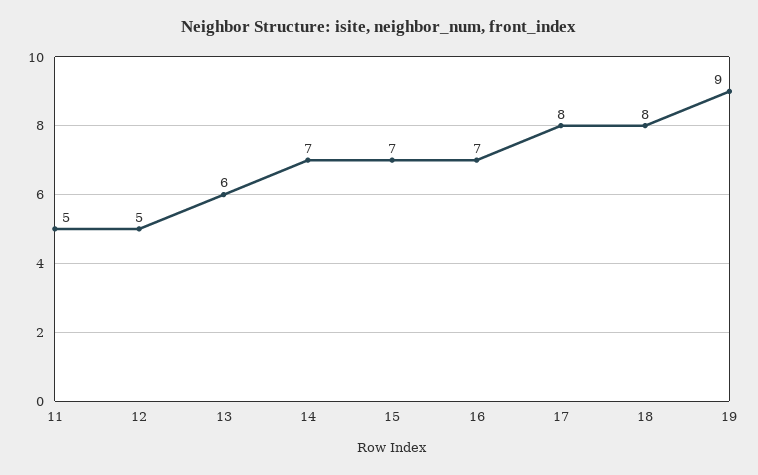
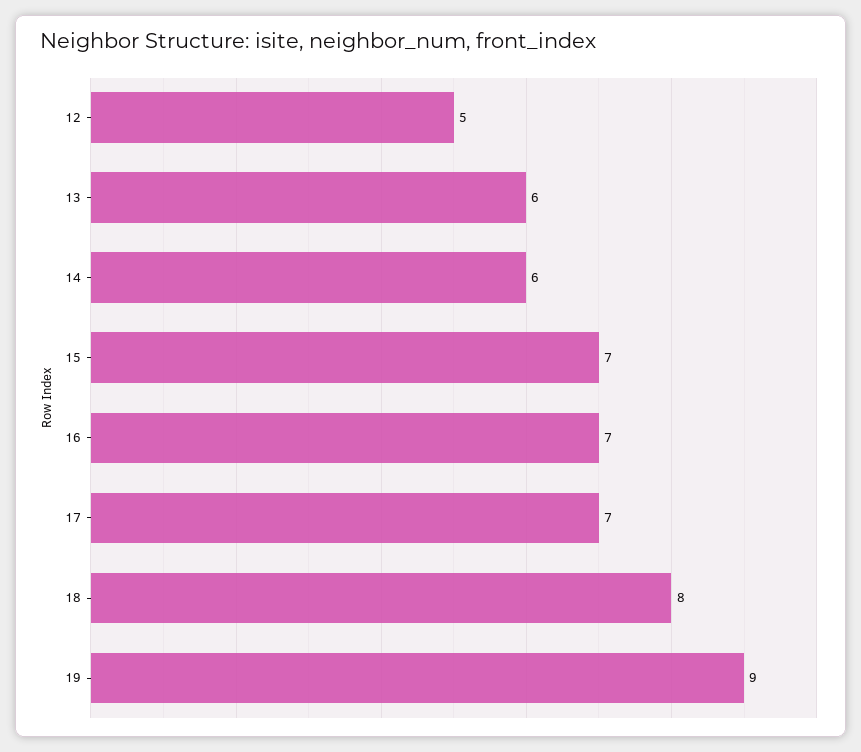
  {
-   "11": 5,
    "12": 5,
    "13": 6,
-   "14": 7,
+   "14": 6,
    "15": 7,
    "16": 7,
-   "17": 8,
+   "17": 7,
    "18": 8,
    "19": 9
  }

